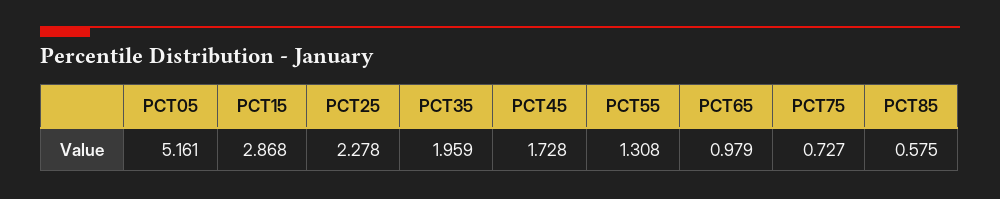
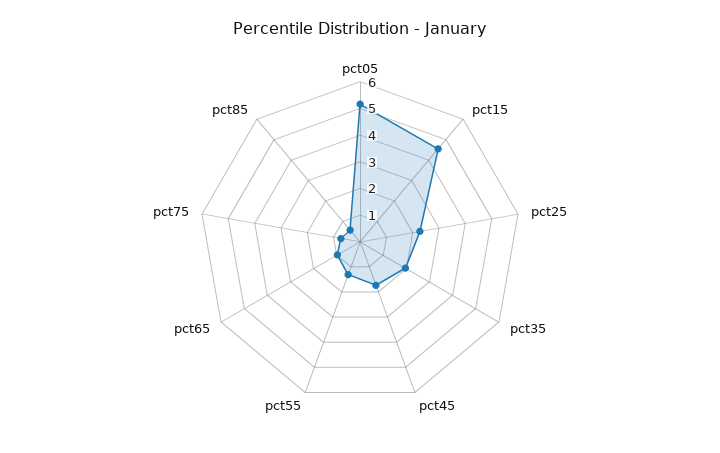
  {
    "PCT05": 5.161,
-   "PCT15": 2.868,
+   "PCT15": 4.5,
    "PCT25": 2.278,
    "PCT35": 1.959,
    "PCT45": 1.728,
    "PCT55": 1.308,
    "PCT65": 0.979,
    "PCT75": 0.727,
    "PCT85": 0.575
  }

